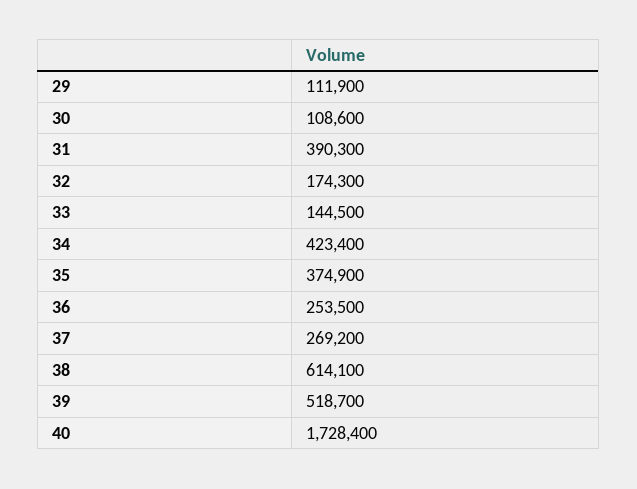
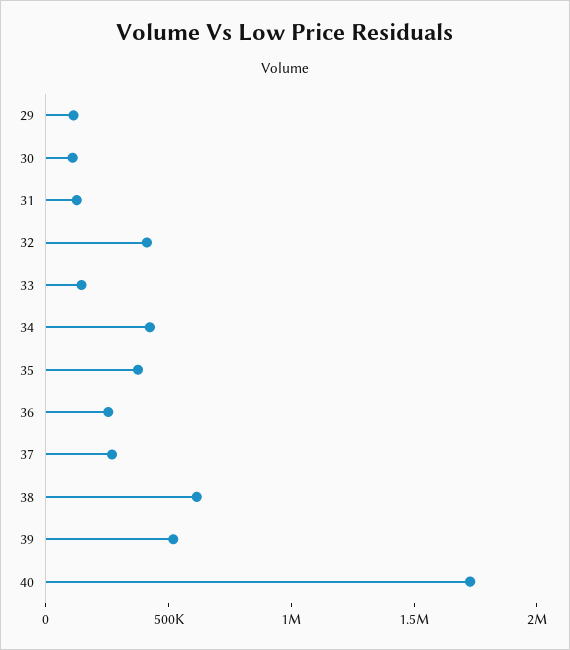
  {
    "29": 111900,
    "30": 108600,
-   "31": 390300,
+   "31": 100000,
-   "32": 174300,
+   "32": 400000,
    "33": 144500,
    "34": 423400,
    "35": 374900,
    "36": 253500,
    "37": 269200,
    "38": 614100,
    "39": 518700,
    "40": 1728400
  }

